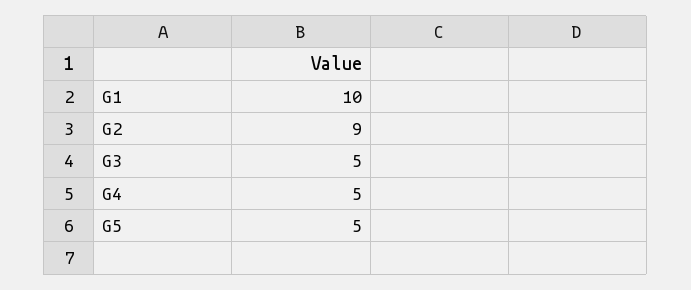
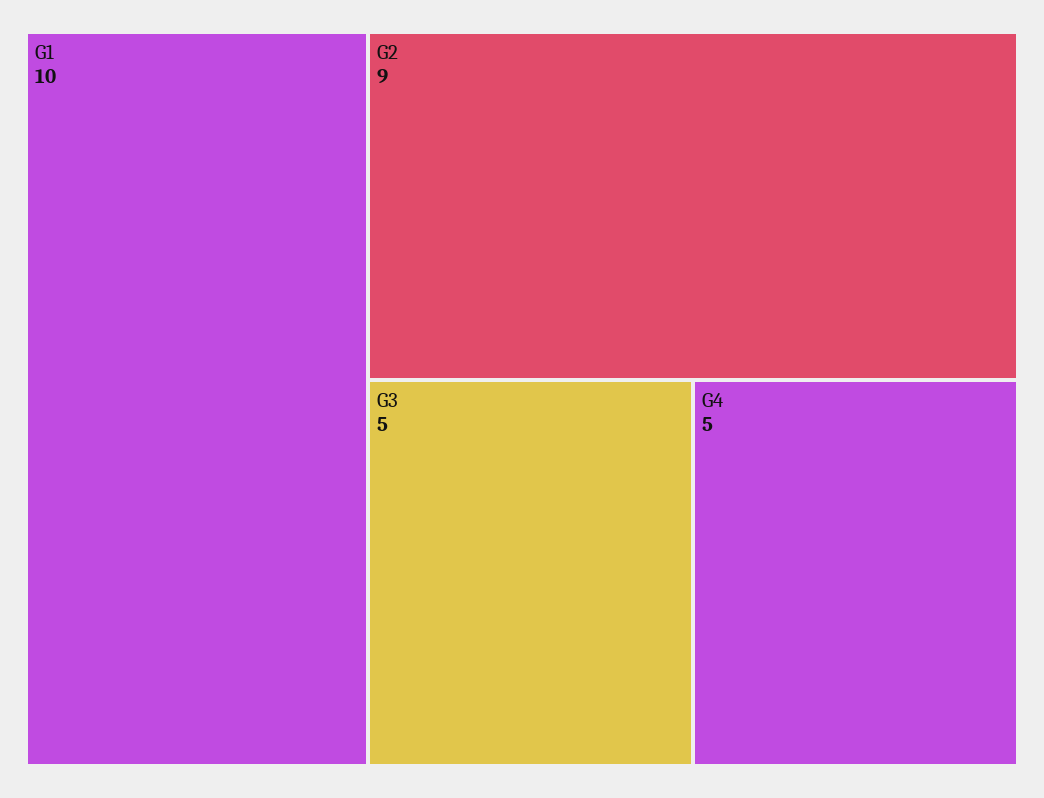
  {
    "G1": 10,
    "G2": 9,
    "G3": 5,
-   "G4": 5,
+   "G4": 5
-   "G5": 5
  }

